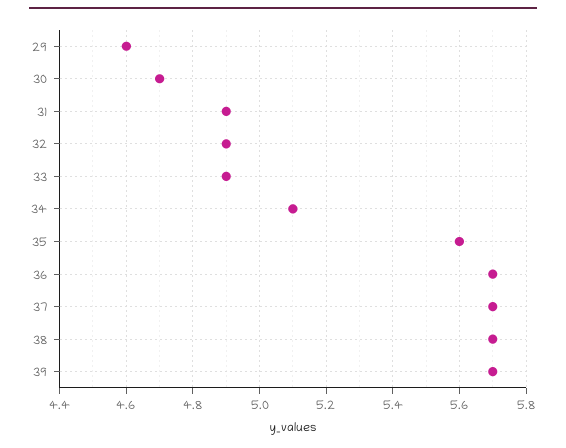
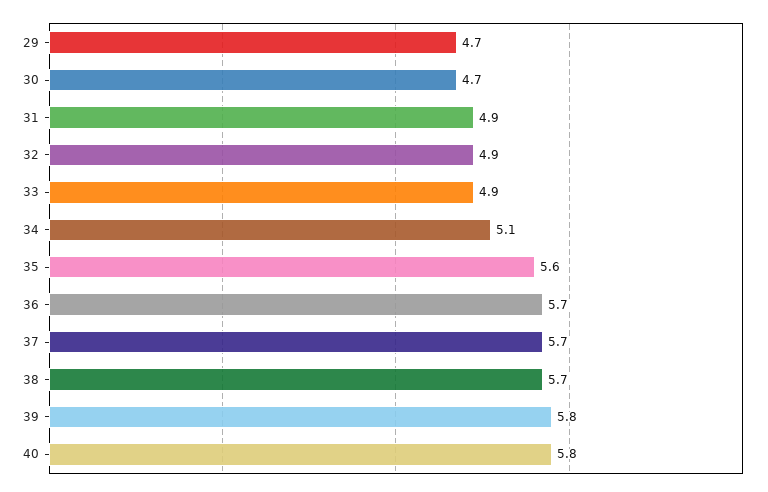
  {
-   "29": 4.6,
+   "29": 4.7,
    "30": 4.7,
    "31": 4.9,
    "32": 4.9,
    "33": 4.9,
    "34": 5.1,
    "35": 5.6,
    "36": 5.7,
    "37": 5.7,
    "38": 5.7,
-   "39": 5.7
+   "39": 5.8,
+   "40": 5.8
  }

